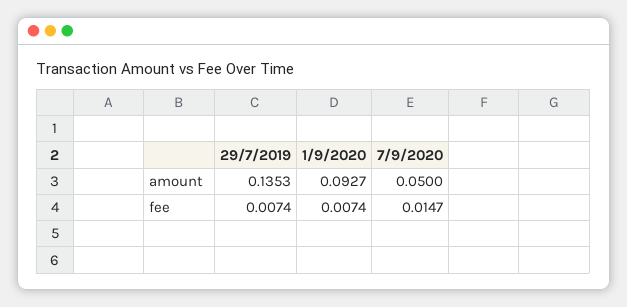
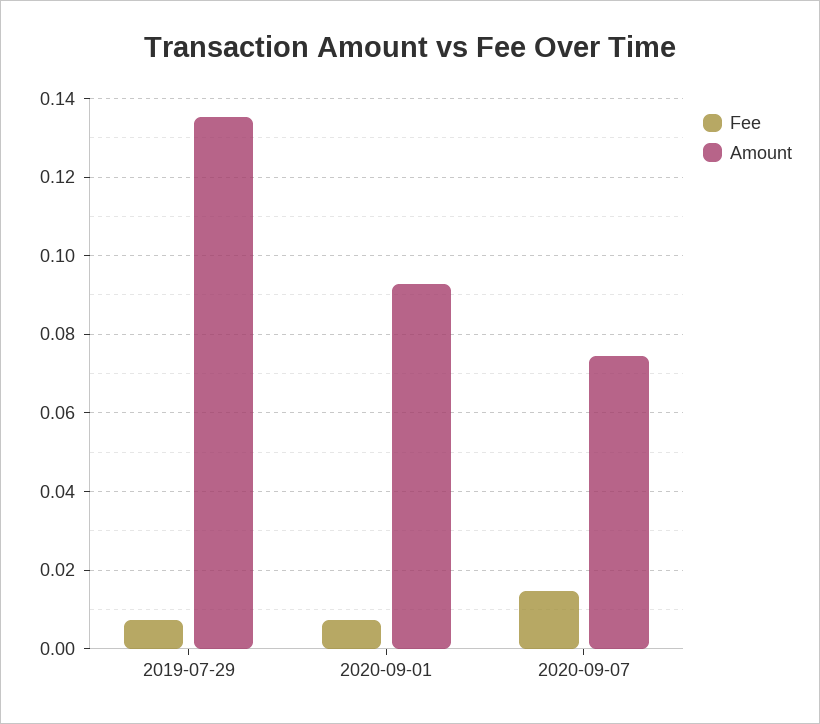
  {
    "amount": {
      "29/7/2019": 0.1353,
      "1/9/2020": 0.0927,
-     "7/9/2020": 0.05
+     "7/9/2020": 0.074
    },
    "fee": {
      "29/7/2019": 0.0074,
      "1/9/2020": 0.0074,
      "7/9/2020": 0.0147
    }
  }

